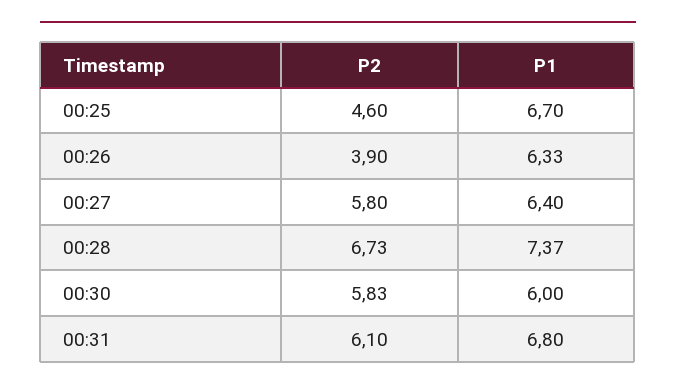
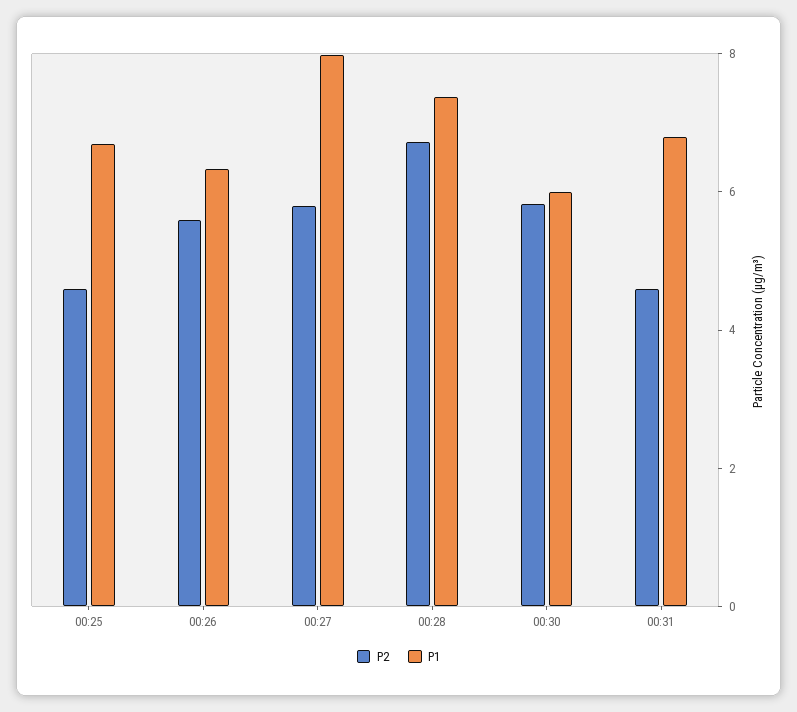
  {
    "P2": {
      "00:25": 4.6,
-     "00:26": 3.9,
+     "00:26": 5.5,
      "00:27": 5.8,
      "00:28": 6.73,
      "00:30": 5.83,
-     "00:31": 6.1
+     "00:31": 4.5
    },
    "P1": {
      "00:25": 6.7,
      "00:26": 6.33,
-     "00:27": 6.4,
+     "00:27": 8,
      "00:28": 7.37,
      "00:30": 6,
      "00:31": 6.8
    }
  }

